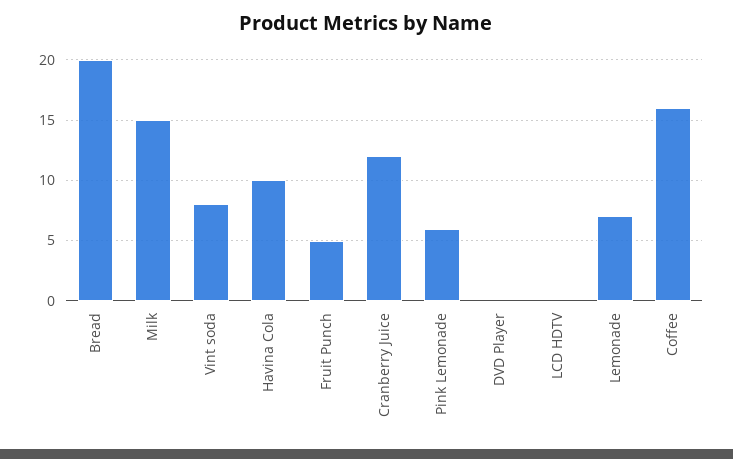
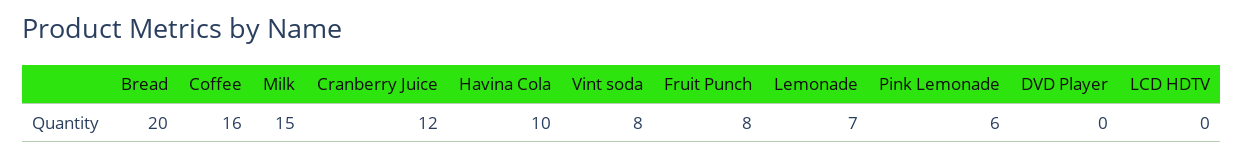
  {
    "Bread": 20,
    "Milk": 15,
    "Vint soda": 8,
    "Havina Cola": 10,
-   "Fruit Punch": 5,
+   "Fruit Punch": 8,
    "Cranberry Juice": 12,
    "Pink Lemonade": 6,
    "DVD Player": 0,
    "LCD HDTV": 0,
    "Lemonade": 7,
    "Coffee": 16
  }

